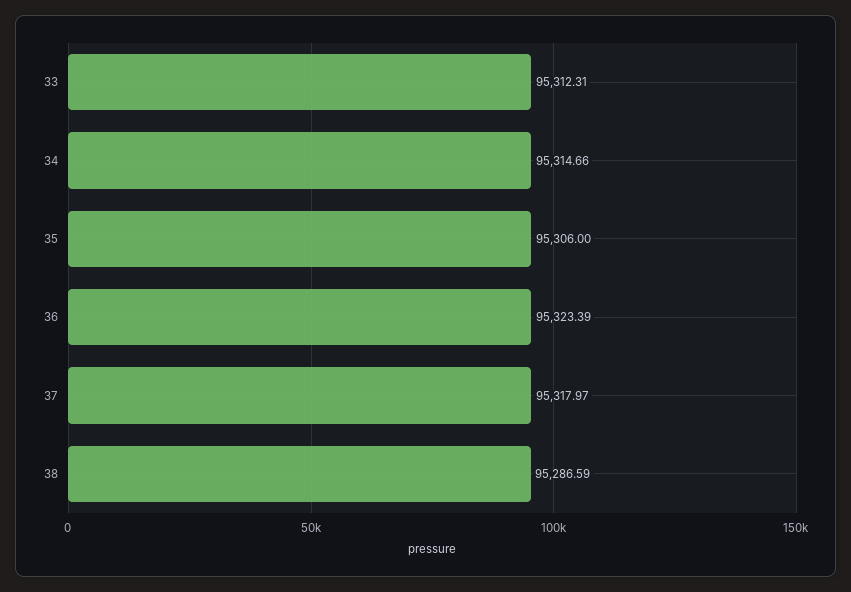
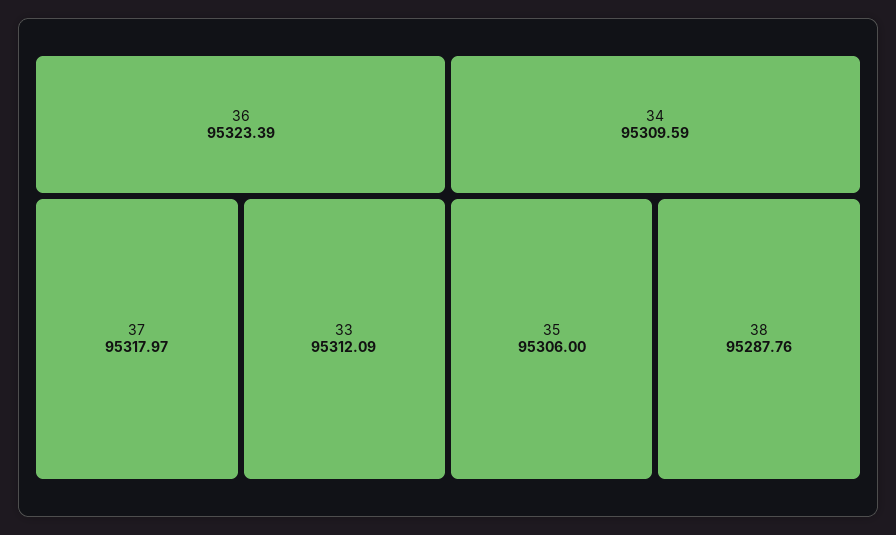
  {
-   "33": 95312.31,
+   "33": 95312.09,
-   "34": 95314.66,
+   "34": 95309.59,
    "35": 95306,
    "36": 95323.39,
    "37": 95317.97,
-   "38": 95286.59
+   "38": 95287.76
  }

